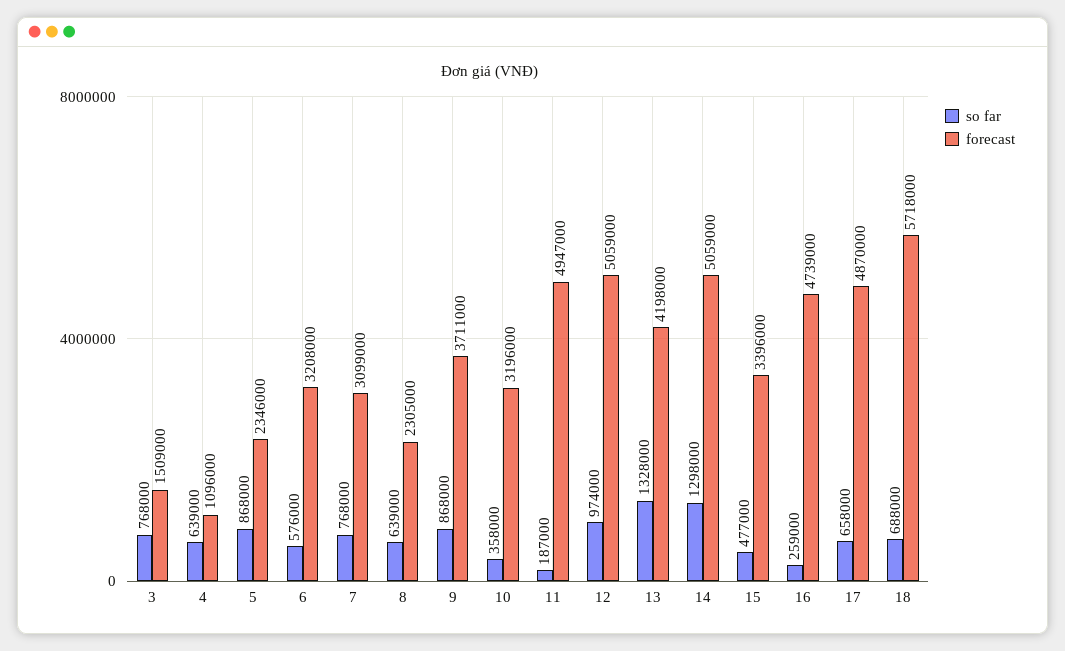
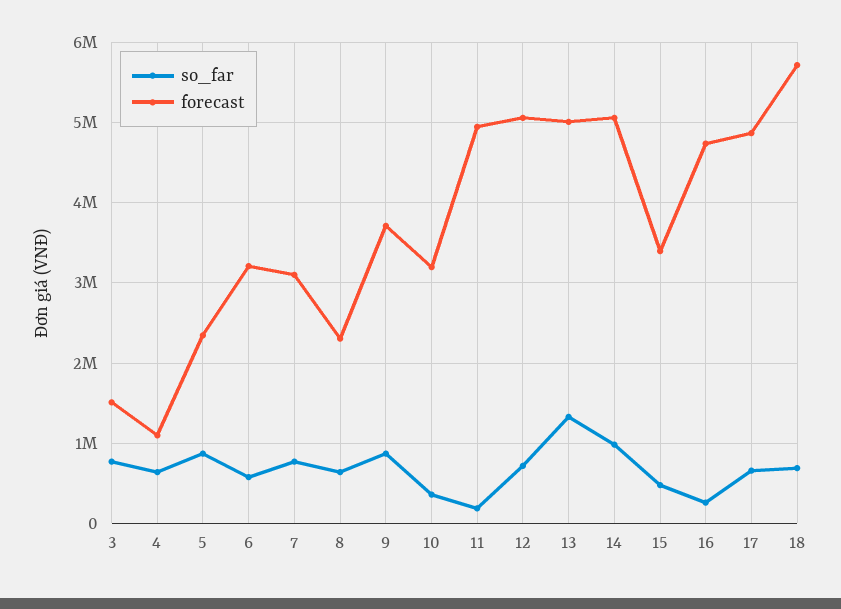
  {
    "so far": {
      "3": 768000,
      "4": 639000,
      "5": 868000,
      "6": 576000,
      "7": 768000,
      "8": 639000,
      "9": 868000,
      "10": 358000,
      "11": 187000,
-     "12": 974000,
+     "12": 700000,
      "13": 1328000,
-     "14": 1298000,
+     "14": 1000000,
      "15": 477000,
      "16": 259000,
      "17": 658000,
      "18": 688000
    },
    "forecast": {
      "3": 1509000,
      "4": 1096000,
      "5": 2346000,
      "6": 3208000,
      "7": 3099000,
      "8": 2305000,
      "9": 3711000,
      "10": 3196000,
      "11": 4947000,
      "12": 5059000,
-     "13": 4198000,
+     "13": 5000000,
      "14": 5059000,
      "15": 3396000,
      "16": 4739000,
      "17": 4870000,
      "18": 5718000
    }
  }

